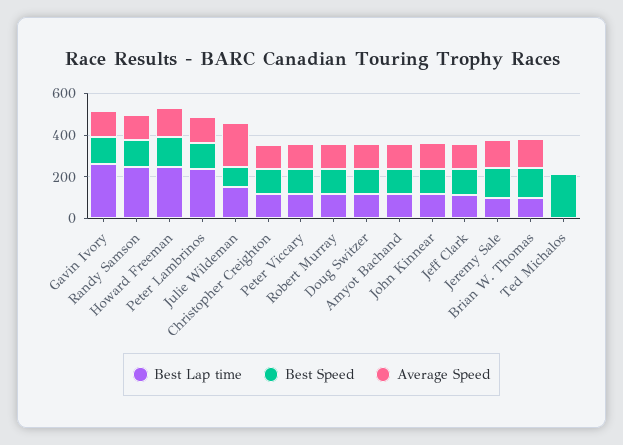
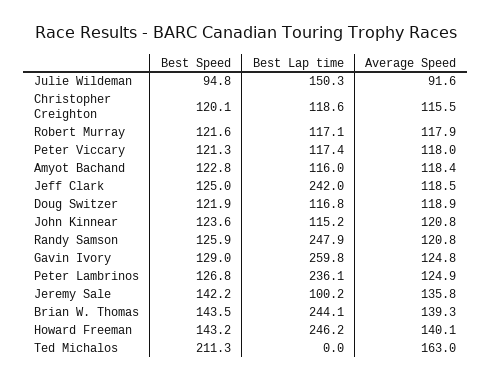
  {
    "Best Lap time": {
      "Gavin Ivory": 259.8,
      "Randy Samson": 247.9,
      "Howard Freeman": 246.2,
      "Peter Lambrinos": 236.1,
      "Julie Wildeman": 150.3,
      "Christopher Creighton": 118.6,
      "Peter Viccary": 117.4,
      "Robert Murray": 117.1,
      "Doug Switzer": 116.8,
      "Amyot Bachand": 116,
      "John Kinnear": 115.2,
-     "Jeff Clark": 100,
+     "Jeff Clark": 242,
      "Jeremy Sale": 100.2,
-     "Brian W. Thomas": 100,
+     "Brian W. Thomas": 244.1,
      "Ted Michalos": 0
    },
    "Best Speed": {
      "Gavin Ivory": 129,
      "Randy Samson": 125.9,
      "Howard Freeman": 143.2,
      "Peter Lambrinos": 126.8,
      "Julie Wildeman": 94.8,
      "Christopher Creighton": 120.1,
      "Peter Viccary": 121.3,
      "Robert Murray": 121.6,
      "Doug Switzer": 121.9,
      "Amyot Bachand": 122.8,
      "John Kinnear": 123.6,
      "Jeff Clark": 125,
      "Jeremy Sale": 142.2,
      "Brian W. Thomas": 143.5,
      "Ted Michalos": 211.3
    },
    "Average Speed": {
      "Gavin Ivory": 124.8,
      "Randy Samson": 120.8,
      "Howard Freeman": 140.1,
      "Peter Lambrinos": 124.9,
-     "Julie Wildeman": 200,
+     "Julie Wildeman": 91.6,
      "Christopher Creighton": 115.5,
      "Peter Viccary": 118,
      "Robert Murray": 117.9,
      "Doug Switzer": 118.9,
      "Amyot Bachand": 118.4,
      "John Kinnear": 120.8,
      "Jeff Clark": 118.5,
      "Jeremy Sale": 135.8,
      "Brian W. Thomas": 139.3,
-     "Ted Michalos": 0
+     "Ted Michalos": 163
    }
  }

